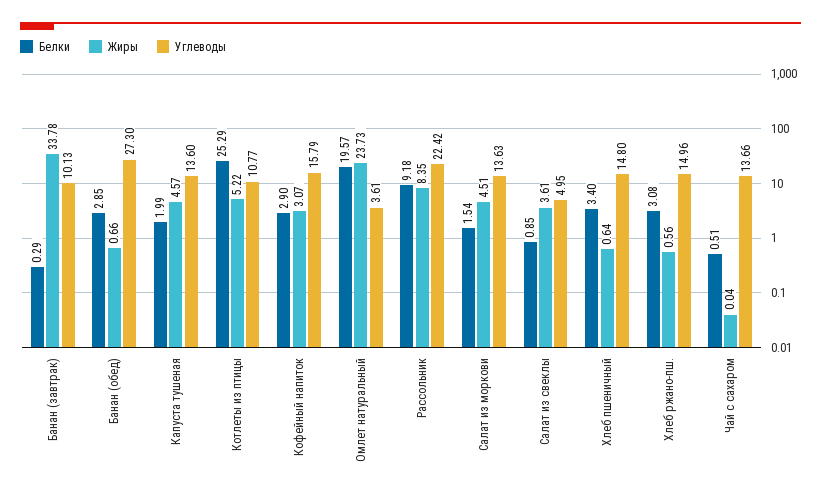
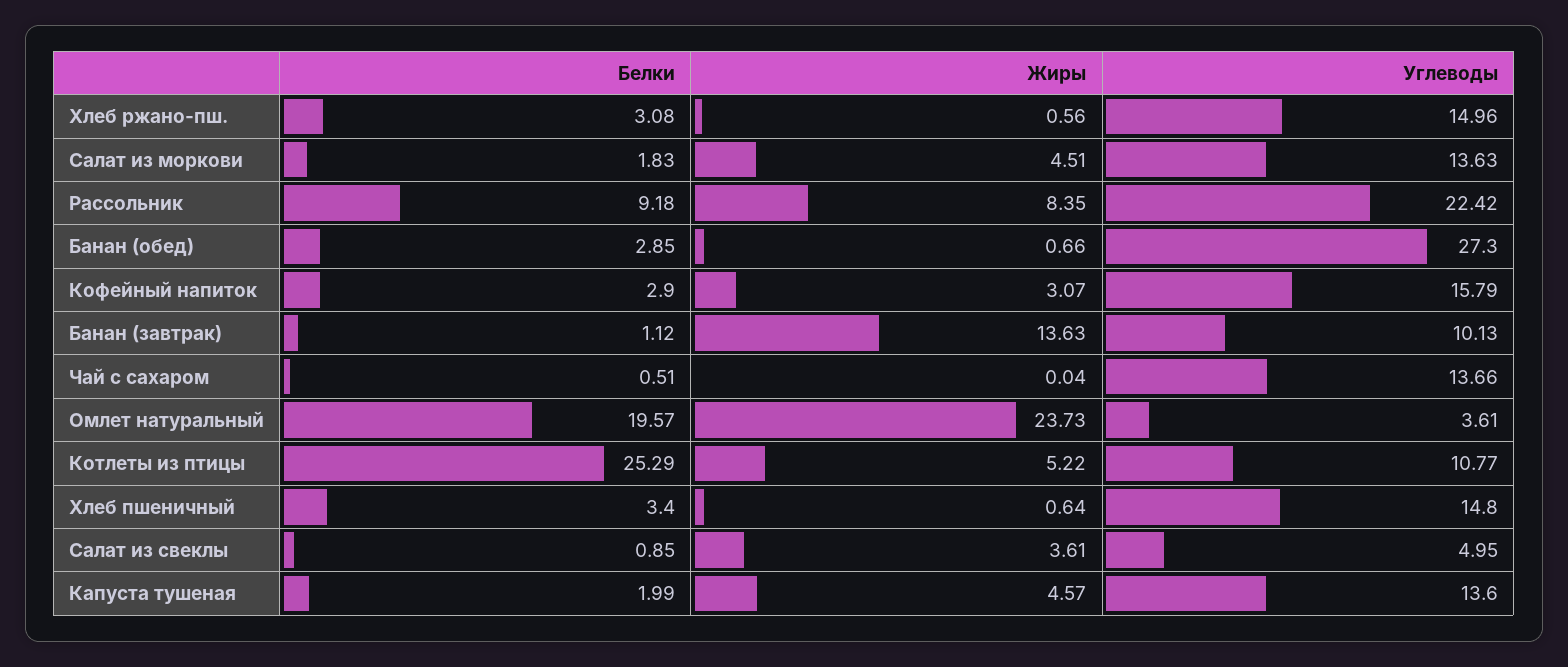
  {
    "Белки": {
-     "Банан (завтрак)": 0.29,
+     "Банан (завтрак)": 1.12,
      "Банан (обед)": 2.85,
      "Капуста тушеная": 1.99,
      "Котлеты из птицы": 25.29,
      "Кофейный напиток": 2.9,
      "Омлет натуральный": 19.57,
      "Рассольник": 9.18,
-     "Салат из моркови": 1.54,
+     "Салат из моркови": 1.83,
      "Салат из свеклы": 0.85,
      "Хлеб пшеничный": 3.4,
      "Хлеб ржано-пш.": 3.08,
      "Чай с сахаром": 0.51
    },
    "Жиры": {
-     "Банан (завтрак)": 33.78,
+     "Банан (завтрак)": 13.63,
      "Банан (обед)": 0.66,
      "Капуста тушеная": 4.57,
      "Котлеты из птицы": 5.22,
      "Кофейный напиток": 3.07,
      "Омлет натуральный": 23.73,
      "Рассольник": 8.35,
      "Салат из моркови": 4.51,
      "Салат из свеклы": 3.61,
      "Хлеб пшеничный": 0.64,
      "Хлеб ржано-пш.": 0.56,
      "Чай с сахаром": 0.04
    },
    "Углеводы": {
      "Банан (завтрак)": 10.13,
      "Банан (обед)": 27.3,
      "Капуста тушеная": 13.6,
      "Котлеты из птицы": 10.77,
      "Кофейный напиток": 15.79,
      "Омлет натуральный": 3.61,
      "Рассольник": 22.42,
      "Салат из моркови": 13.63,
      "Салат из свеклы": 4.95,
      "Хлеб пшеничный": 14.8,
      "Хлеб ржано-пш.": 14.96,
      "Чай с сахаром": 13.66
    }
  }

